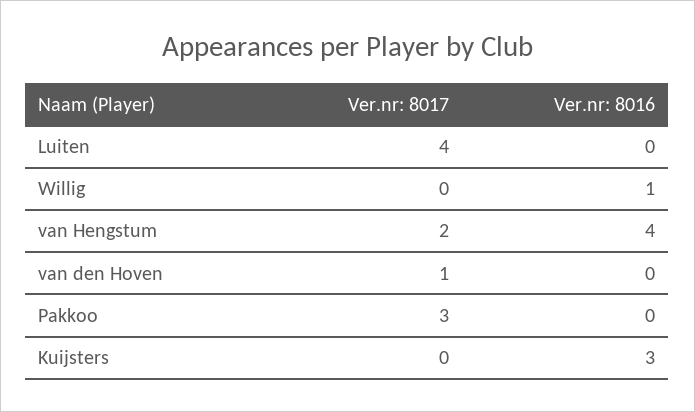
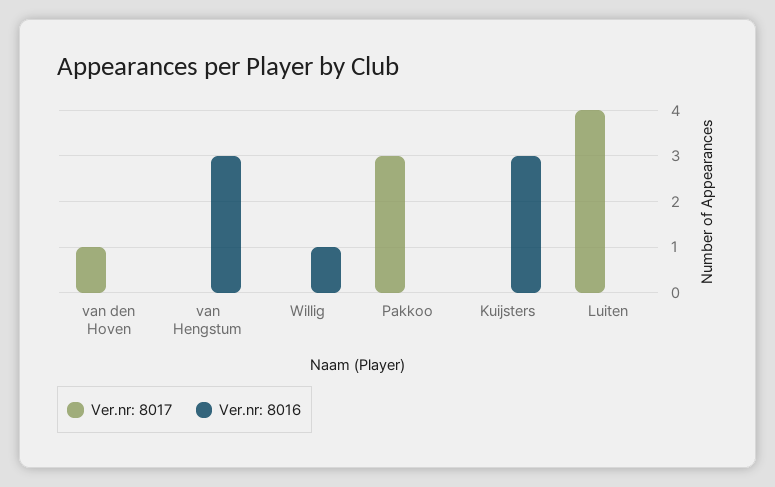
  {
    "Ver.nr: 8017": {
      "Luiten": 4,
      "Willig": 0,
-     "van Hengstum": 2,
+     "van Hengstum": 0,
      "van den Hoven": 1,
      "Pakkoo": 3,
      "Kuijsters": 0
    },
    "Ver.nr: 8016": {
      "Luiten": 0,
      "Willig": 1,
-     "van Hengstum": 4,
+     "van Hengstum": 3,
      "van den Hoven": 0,
      "Pakkoo": 0,
      "Kuijsters": 3
    }
  }

